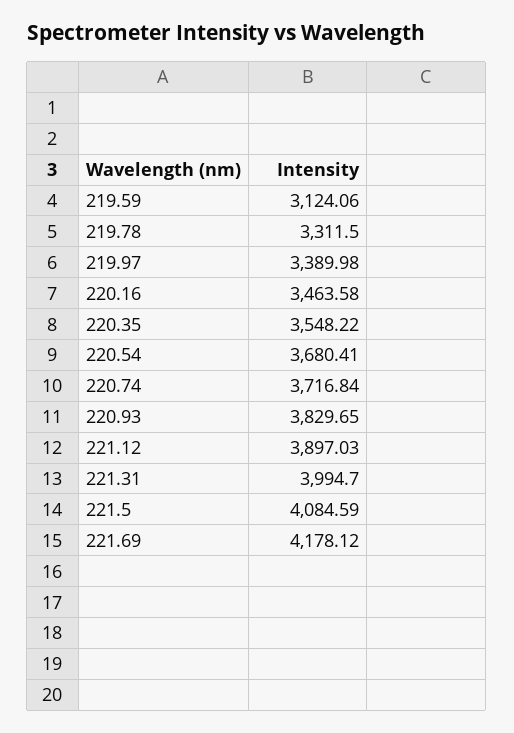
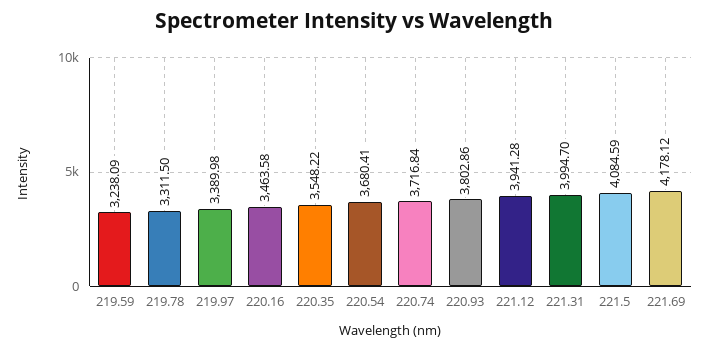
  {
-   "219.59": 3124.06,
+   "219.59": 3238.09,
    "219.78": 3311.5,
    "219.97": 3389.98,
    "220.16": 3463.58,
    "220.35": 3548.22,
    "220.54": 3680.41,
    "220.74": 3716.84,
-   "220.93": 3829.65,
+   "220.93": 3802.86,
-   "221.12": 3897.03,
+   "221.12": 3941.28,
    "221.31": 3994.7,
    "221.5": 4084.59,
    "221.69": 4178.12
  }

